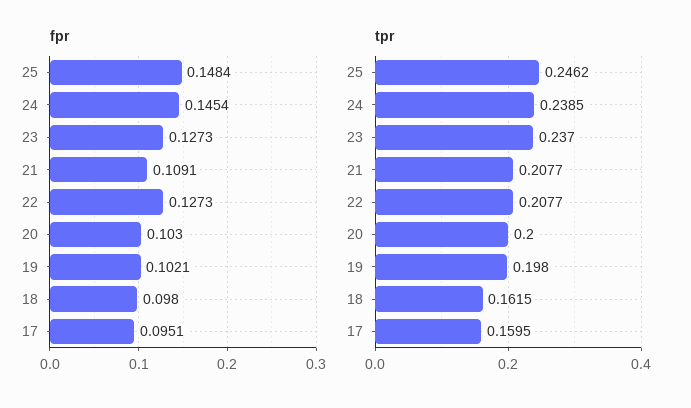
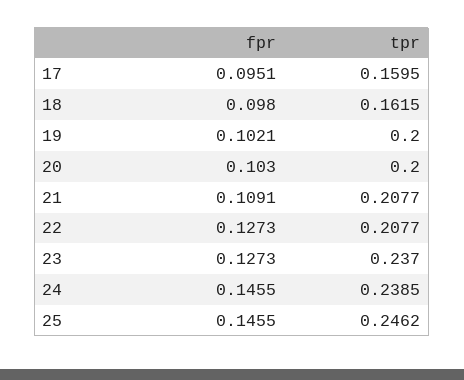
  {
    "fpr": {
-     "25": 0.1484,
+     "25": 0.1455,
-     "24": 0.1454,
+     "24": 0.1455,
      "23": 0.1273,
      "21": 0.1091,
      "22": 0.1273,
      "20": 0.103,
      "19": 0.1021,
      "18": 0.098,
      "17": 0.0951
    },
    "tpr": {
      "25": 0.2462,
      "24": 0.2385,
      "23": 0.237,
      "21": 0.2077,
      "22": 0.2077,
      "20": 0.2,
-     "19": 0.198,
+     "19": 0.2,
      "18": 0.1615,
      "17": 0.1595
    }
  }

